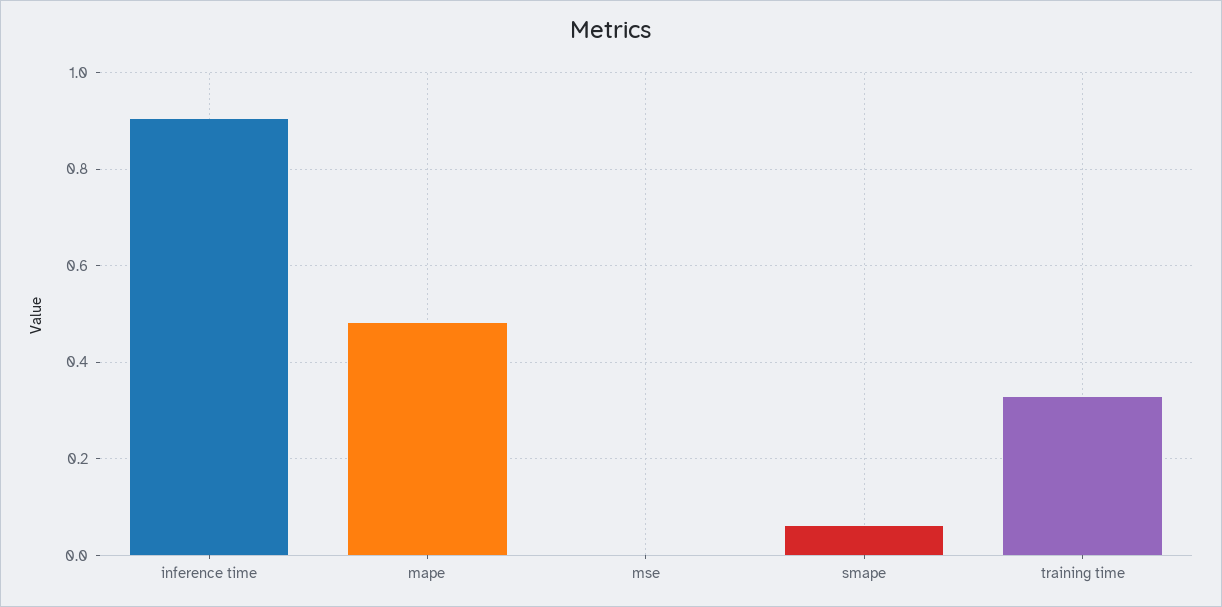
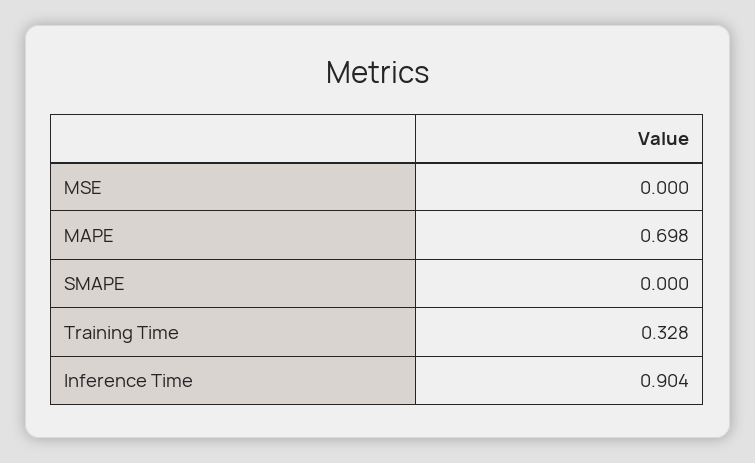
  {
    "inference time": 0.904,
-   "mape": 0.48,
+   "mape": 0.698,
    "mse": 0,
-   "smape": 0.06,
+   "smape": 0,
    "training time": 0.328
  }

